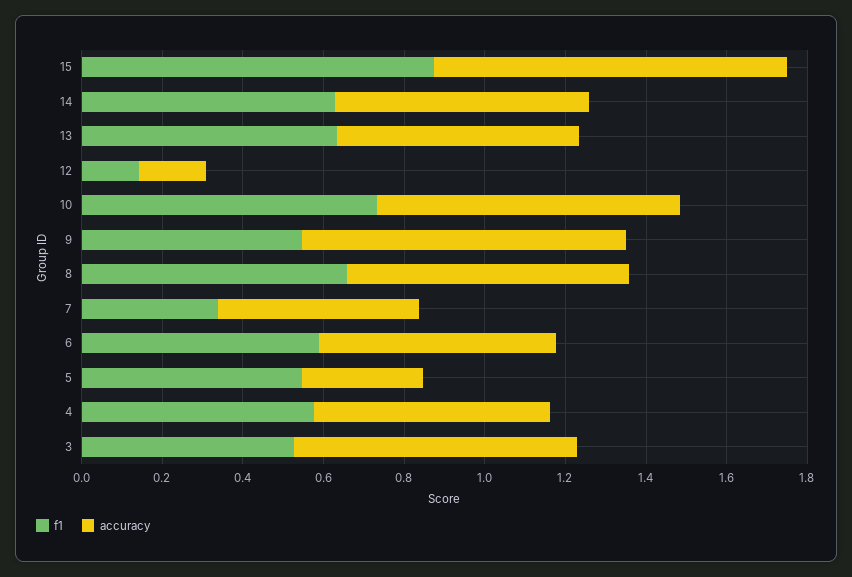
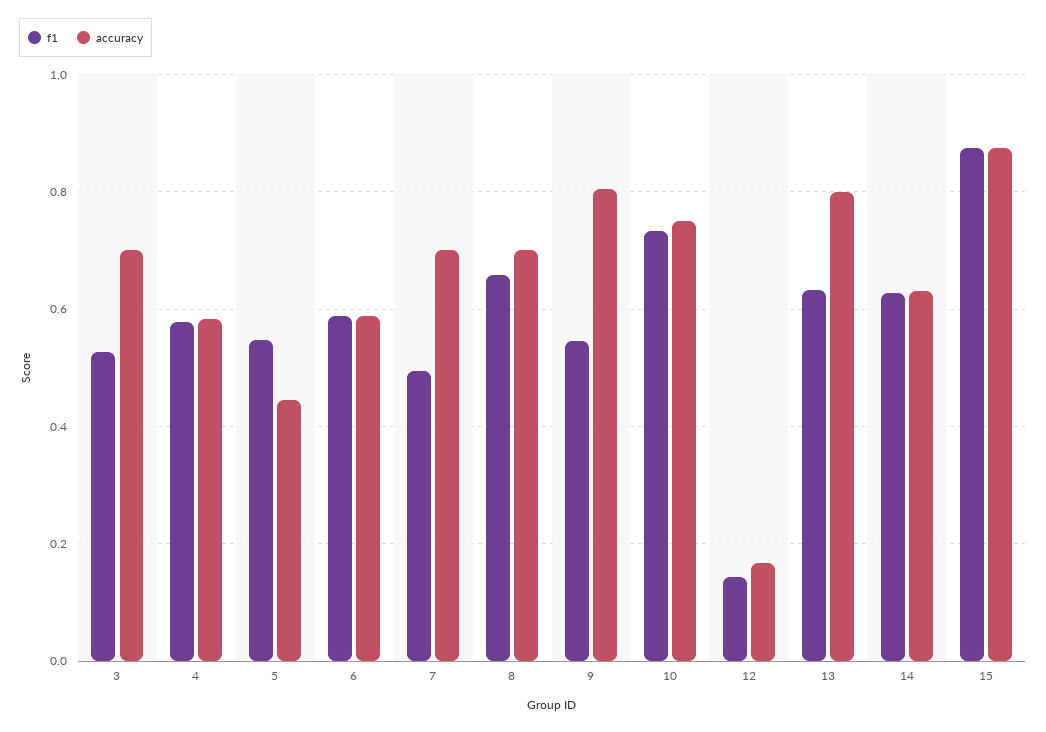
  {
    "f1": {
      "15": 0.88,
      "14": 0.62,
      "13": 0.64,
      "12": 0.14,
      "10": 0.74,
      "9": 0.54,
      "8": 0.66,
-     "7": 0.35,
+     "7": 0.5,
      "6": 0.58,
      "5": 0.54,
      "4": 0.58,
      "3": 0.52
    },
    "accuracy": {
      "15": 0.88,
      "14": 0.64,
-     "13": 0.6,
+     "13": 0.8,
      "12": 0.16,
      "10": 0.76,
      "9": 0.8,
      "8": 0.7,
-     "7": 0.5,
+     "7": 0.7,
      "6": 0.58,
-     "5": 0.3,
+     "5": 0.44,
      "4": 0.58,
      "3": 0.7
    }
  }

